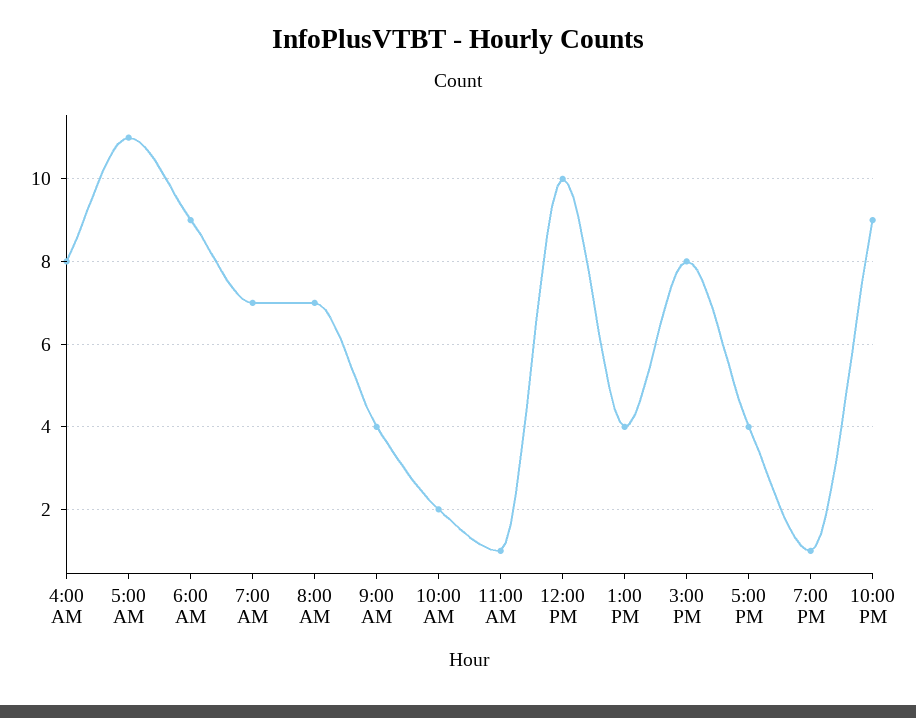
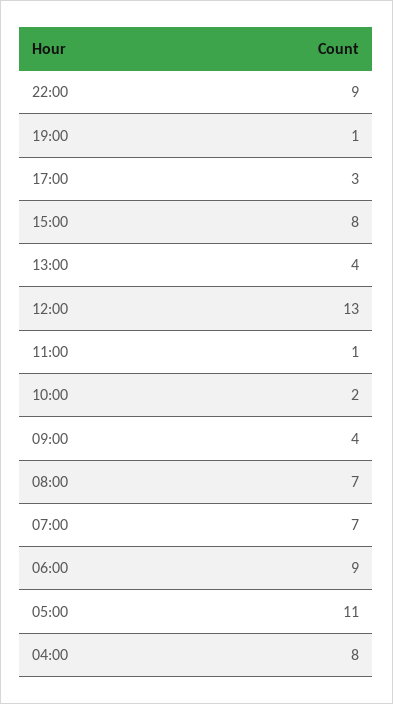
  {
    "4:00 AM": 8,
    "5:00 AM": 11,
    "6:00 AM": 9,
    "7:00 AM": 7,
    "8:00 AM": 7,
    "9:00 AM": 4,
    "10:00 AM": 2,
    "11:00 AM": 1,
-   "12:00 PM": 10,
+   "12:00 PM": 13,
    "1:00 PM": 4,
    "3:00 PM": 8,
-   "5:00 PM": 4,
+   "5:00 PM": 3,
    "7:00 PM": 1,
    "10:00 PM": 9
  }

